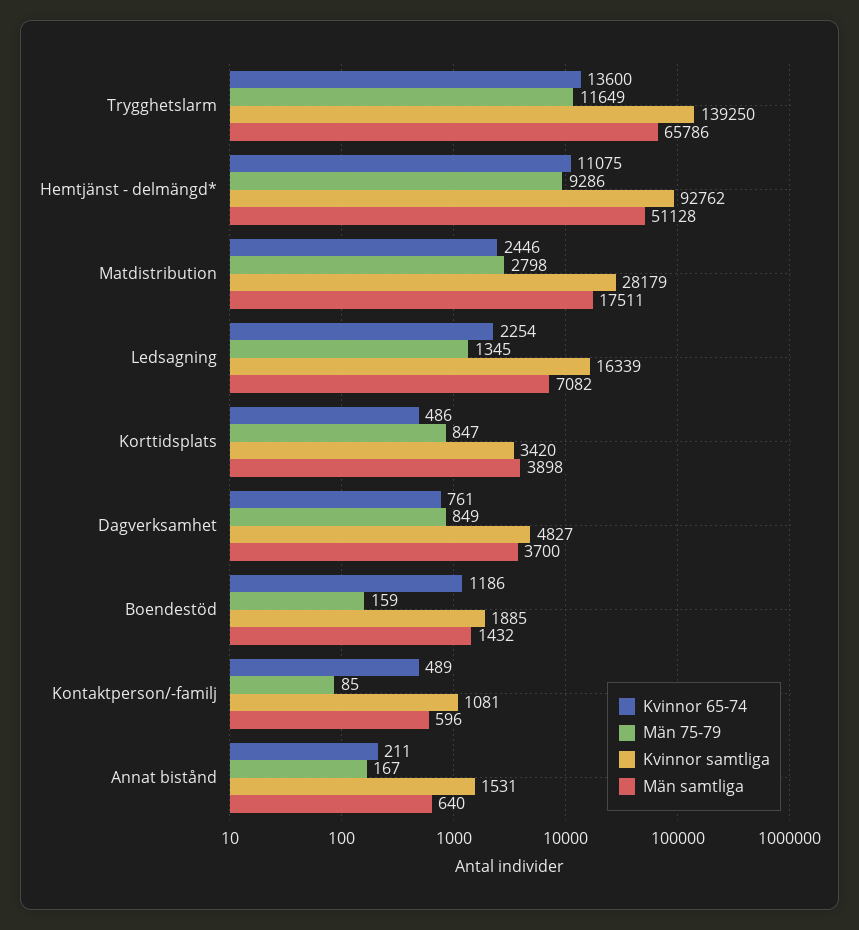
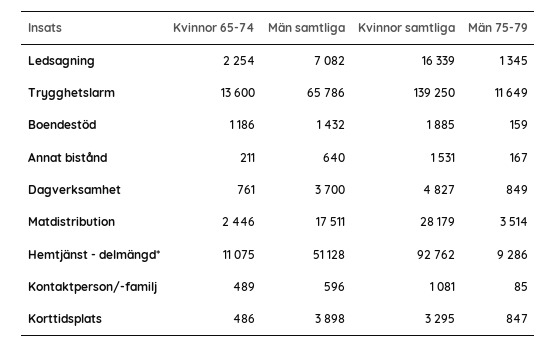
  {
    "Kvinnor 65-74": {
      "Trygghetslarm": 13600,
      "Hemtjänst - delmängd*": 11075,
      "Matdistribution": 2446,
      "Ledsagning": 2254,
      "Korttidsplats": 486,
      "Dagverksamhet": 761,
      "Boendestöd": 1186,
      "Kontaktperson/-familj": 489,
      "Annat bistånd": 211
    },
    "Män 75-79": {
      "Trygghetslarm": 11649,
      "Hemtjänst - delmängd*": 9286,
-     "Matdistribution": 2798,
+     "Matdistribution": 3514,
      "Ledsagning": 1345,
      "Korttidsplats": 847,
      "Dagverksamhet": 849,
      "Boendestöd": 159,
      "Kontaktperson/-familj": 85,
      "Annat bistånd": 167
    },
    "Kvinnor samtliga": {
      "Trygghetslarm": 139250,
      "Hemtjänst - delmängd*": 92762,
      "Matdistribution": 28179,
      "Ledsagning": 16339,
-     "Korttidsplats": 3420,
+     "Korttidsplats": 3295,
      "Dagverksamhet": 4827,
      "Boendestöd": 1885,
      "Kontaktperson/-familj": 1081,
      "Annat bistånd": 1531
    },
    "Män samtliga": {
      "Trygghetslarm": 65786,
      "Hemtjänst - delmängd*": 51128,
      "Matdistribution": 17511,
      "Ledsagning": 7082,
      "Korttidsplats": 3898,
      "Dagverksamhet": 3700,
      "Boendestöd": 1432,
      "Kontaktperson/-familj": 596,
      "Annat bistånd": 640
    }
  }

